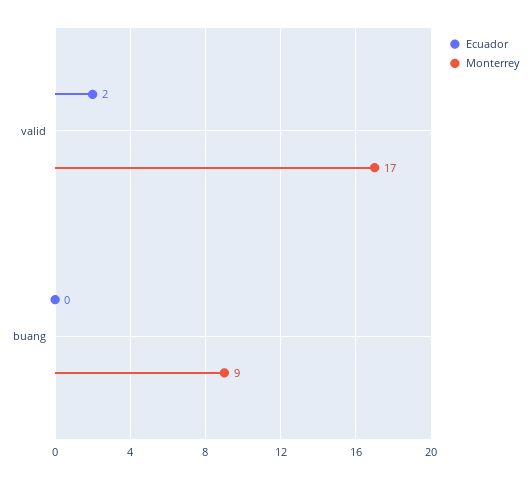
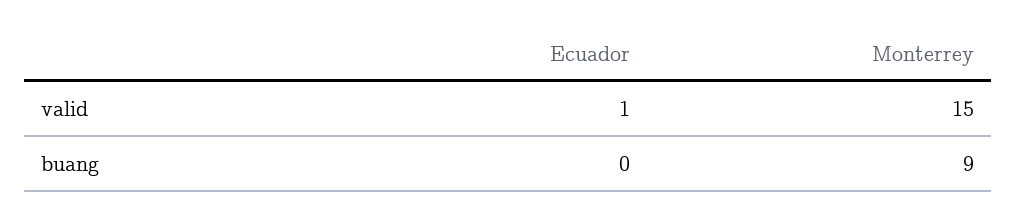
  {
    "Ecuador": {
-     "valid": 2,
+     "valid": 1,
      "buang": 0
    },
    "Monterrey": {
-     "valid": 17,
+     "valid": 15,
      "buang": 9
    }
  }

